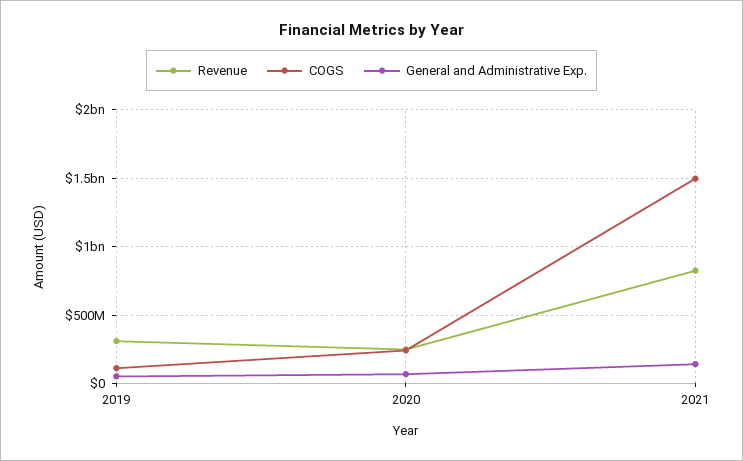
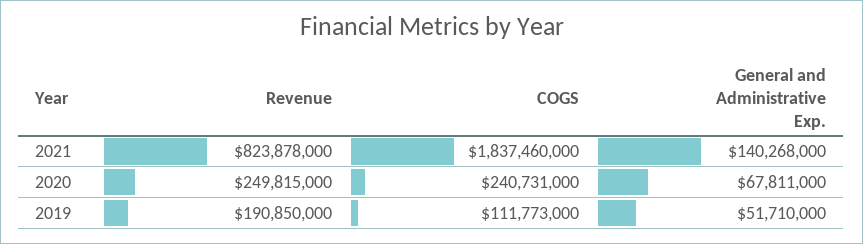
  {
    "Revenue": {
-     "2019": 300000000,
+     "2019": 190850000,
      "2020": 249815000,
      "2021": 823878000
    },
    "COGS": {
      "2019": 111773000,
      "2020": 240731000,
-     "2021": 1500000000
+     "2021": 1837460000
    },
    "General and Administrative Exp.": {
      "2019": 51710000,
      "2020": 67811000,
      "2021": 140268000
    }
  }

